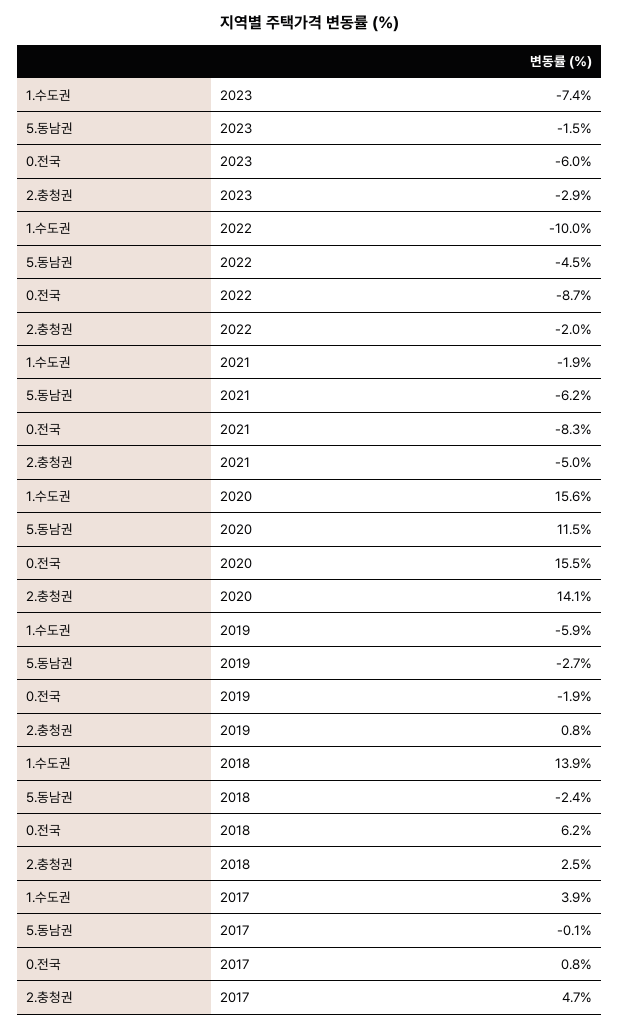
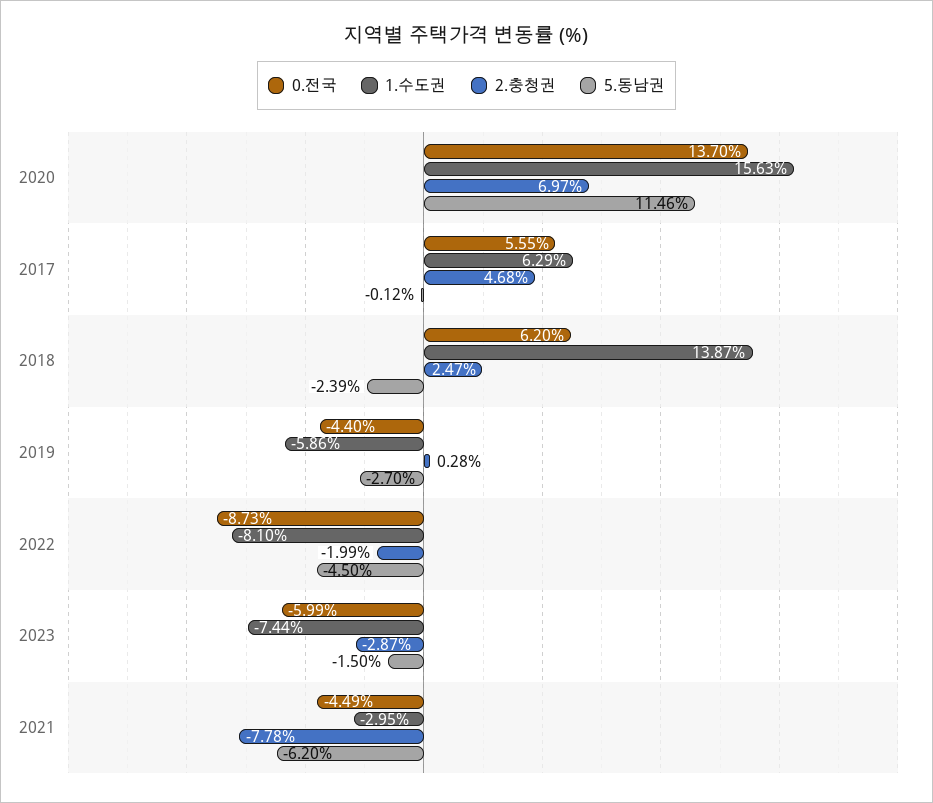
  {
    "1.수도권": {
      "2023": -7.44,
-     "2022": -10,
+     "2022": -8.1,
-     "2021": -1.9,
+     "2021": -2.95,
      "2020": 15.63,
      "2019": -5.86,
      "2018": 13.87,
-     "2017": 3.9
+     "2017": 6.29
    },
    "5.동남권": {
      "2023": -1.5,
      "2022": -4.5,
      "2021": -6.2,
      "2020": 11.46,
      "2019": -2.7,
      "2018": -2.39,
      "2017": -0.12
    },
    "0.전국": {
      "2023": -5.99,
      "2022": -8.73,
-     "2021": -8.3,
+     "2021": -4.49,
-     "2020": 15.5,
+     "2020": 13.7,
-     "2019": -1.9,
+     "2019": -4.4,
      "2018": 6.2,
-     "2017": 0.8
+     "2017": 5.55
    },
    "2.충청권": {
      "2023": -2.87,
      "2022": -1.99,
-     "2021": -5,
+     "2021": -7.78,
-     "2020": 14.1,
+     "2020": 6.97,
-     "2019": 0.8,
+     "2019": 0.28,
      "2018": 2.47,
      "2017": 4.68
    }
  }

